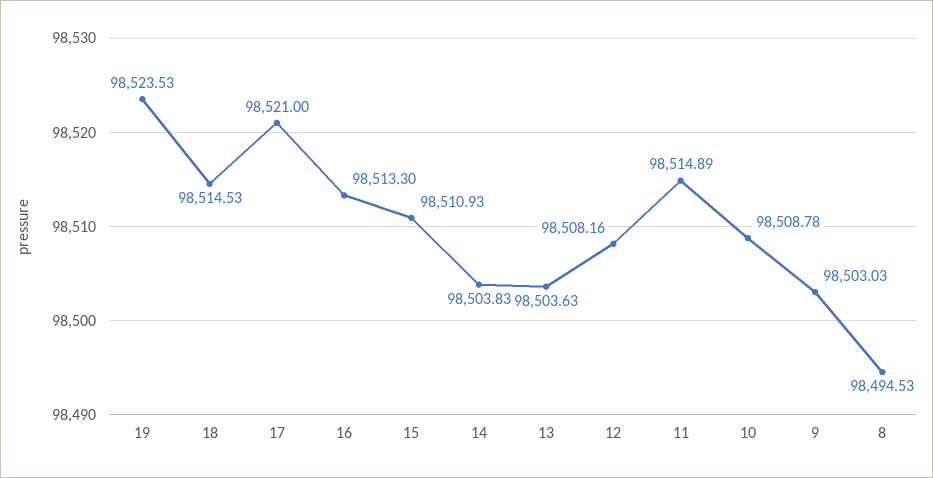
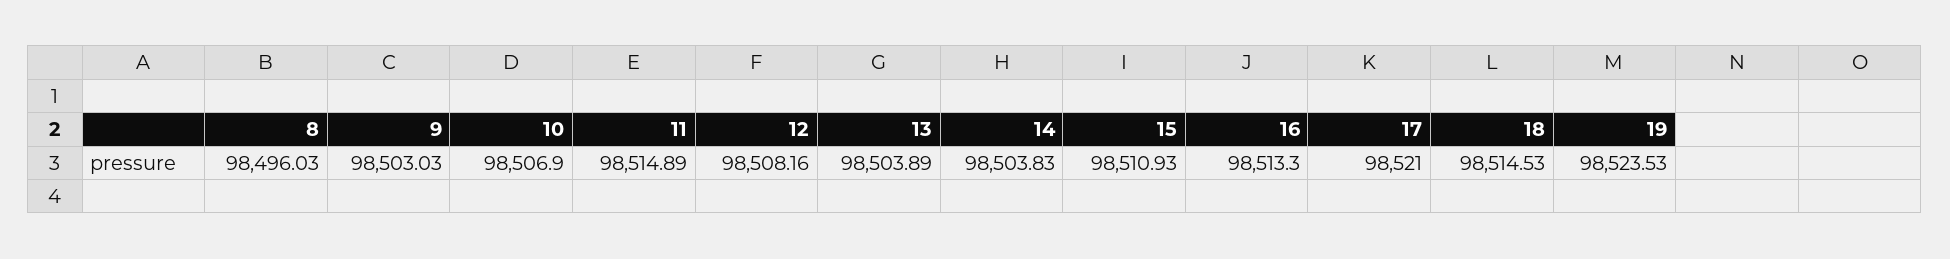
  {
    "19": 98523.53,
    "18": 98514.53,
    "17": 98521,
    "16": 98513.3,
    "15": 98510.93,
    "14": 98503.83,
-   "13": 98503.63,
+   "13": 98503.89,
    "12": 98508.16,
    "11": 98514.89,
-   "10": 98508.78,
+   "10": 98506.9,
    "9": 98503.03,
-   "8": 98494.53
+   "8": 98496.03
  }

